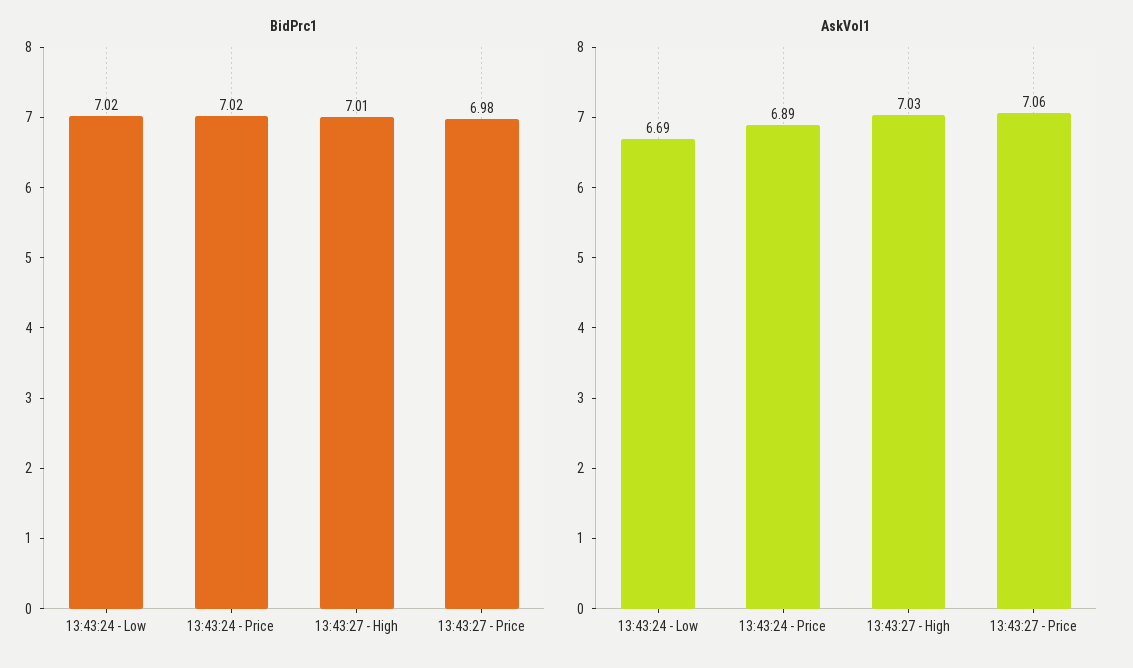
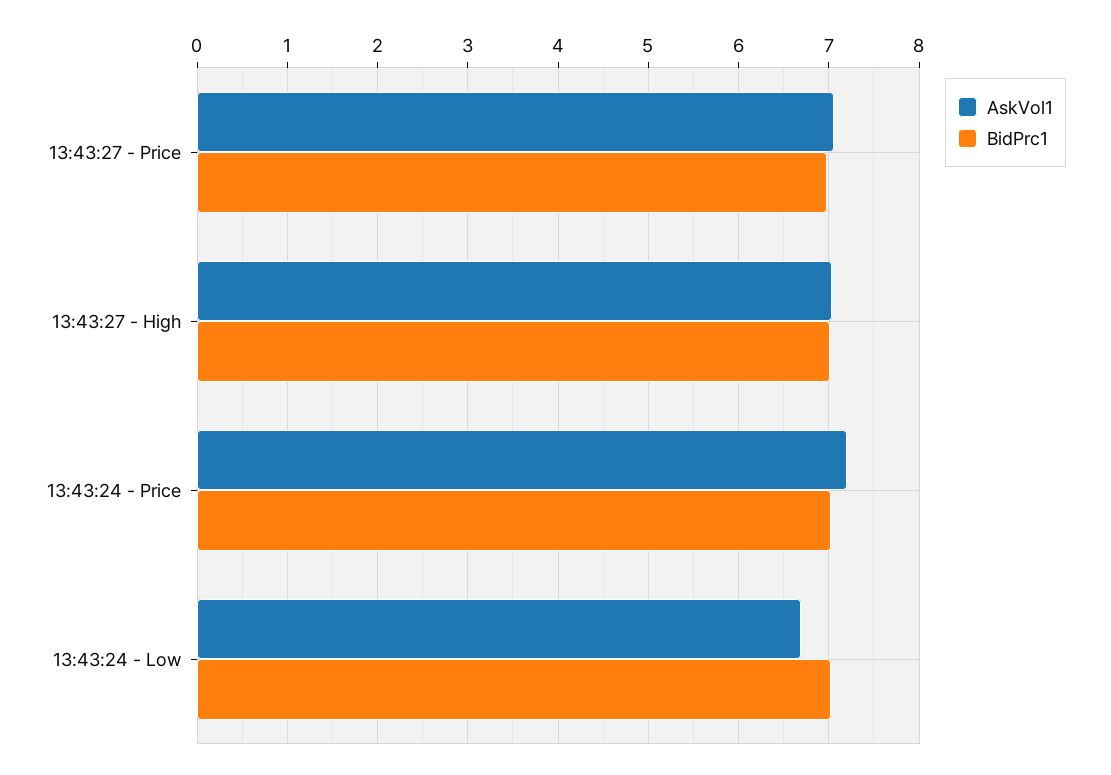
  {
    "BidPrc1": {
      "13:43:24 - Low": 7.02,
      "13:43:24 - Price": 7.02,
      "13:43:27 - High": 7.01,
      "13:43:27 - Price": 6.98
    },
    "AskVol1": {
      "13:43:24 - Low": 6.69,
-     "13:43:24 - Price": 6.89,
+     "13:43:24 - Price": 7.2,
      "13:43:27 - High": 7.03,
      "13:43:27 - Price": 7.06
    }
  }

